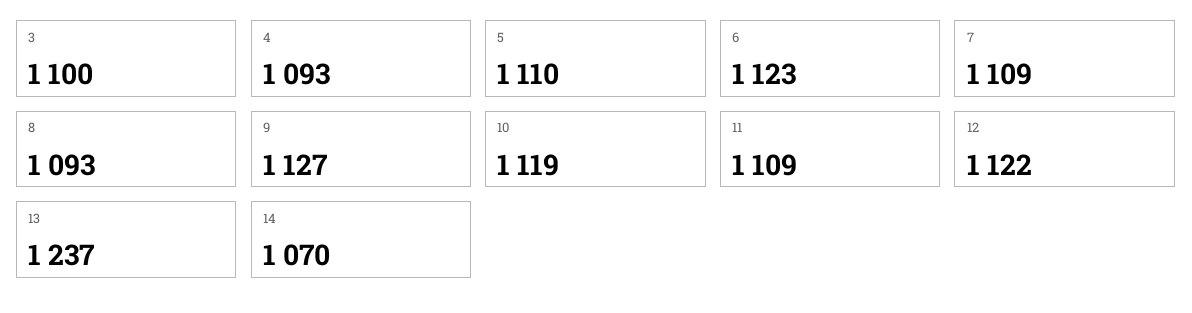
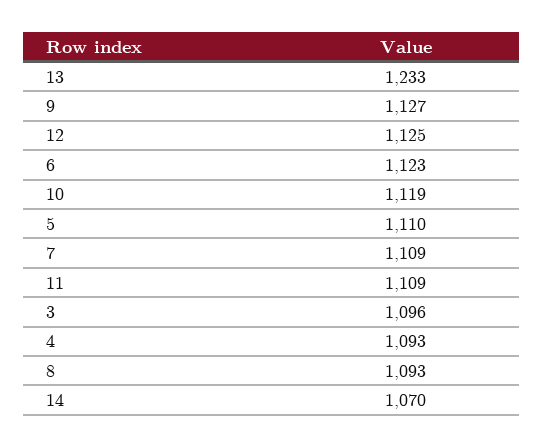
  {
-   "3": 1100,
+   "3": 1096,
    "4": 1093,
    "5": 1110,
    "6": 1123,
    "7": 1109,
    "8": 1093,
    "9": 1127,
    "10": 1119,
    "11": 1109,
-   "12": 1122,
+   "12": 1125,
-   "13": 1237,
+   "13": 1233,
    "14": 1070
  }

